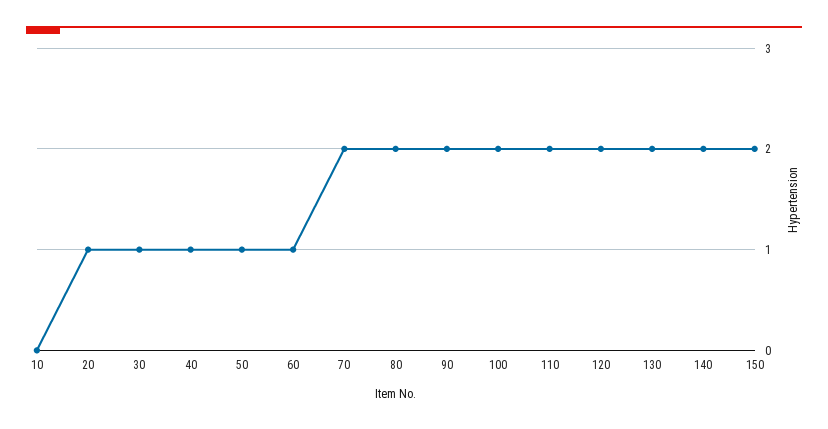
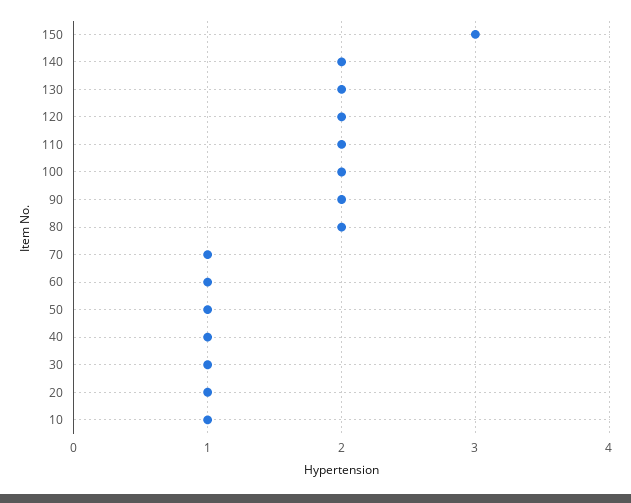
  {
-   "10": 0,
+   "10": 1,
    "20": 1,
    "30": 1,
    "40": 1,
    "50": 1,
    "60": 1,
-   "70": 2,
+   "70": 1,
    "80": 2,
    "90": 2,
    "100": 2,
    "110": 2,
    "120": 2,
    "130": 2,
    "140": 2,
-   "150": 2
+   "150": 3
  }

